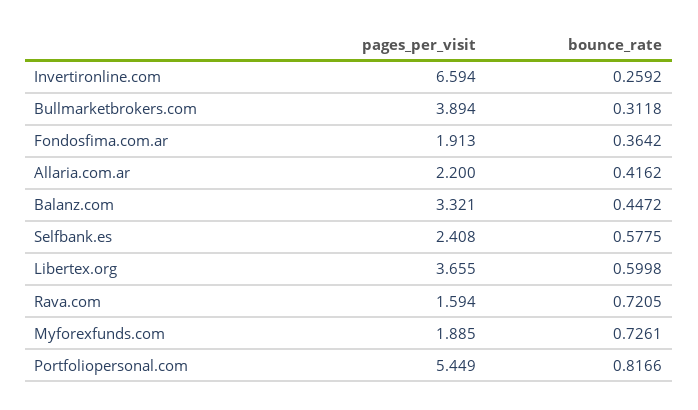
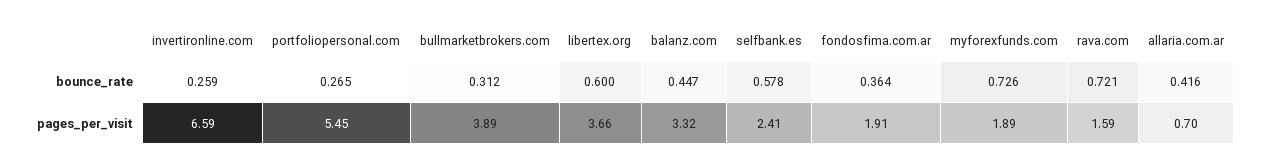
  {
    "pages_per_visit": {
      "Invertironline.com": 6.594,
      "Bullmarketbrokers.com": 3.894,
      "Fondosfima.com.ar": 1.913,
-     "Allaria.com.ar": 2.2,
+     "Allaria.com.ar": 0.7,
      "Balanz.com": 3.321,
      "Selfbank.es": 2.408,
      "Libertex.org": 3.655,
      "Rava.com": 1.594,
      "Myforexfunds.com": 1.885,
      "Portfoliopersonal.com": 5.449
    },
    "bounce_rate": {
      "Invertironline.com": 0.2592,
      "Bullmarketbrokers.com": 0.3118,
      "Fondosfima.com.ar": 0.3642,
      "Allaria.com.ar": 0.4162,
      "Balanz.com": 0.4472,
      "Selfbank.es": 0.5775,
      "Libertex.org": 0.5998,
      "Rava.com": 0.7205,
      "Myforexfunds.com": 0.7261,
-     "Portfoliopersonal.com": 0.8166
+     "Portfoliopersonal.com": 0.265
    }
  }

